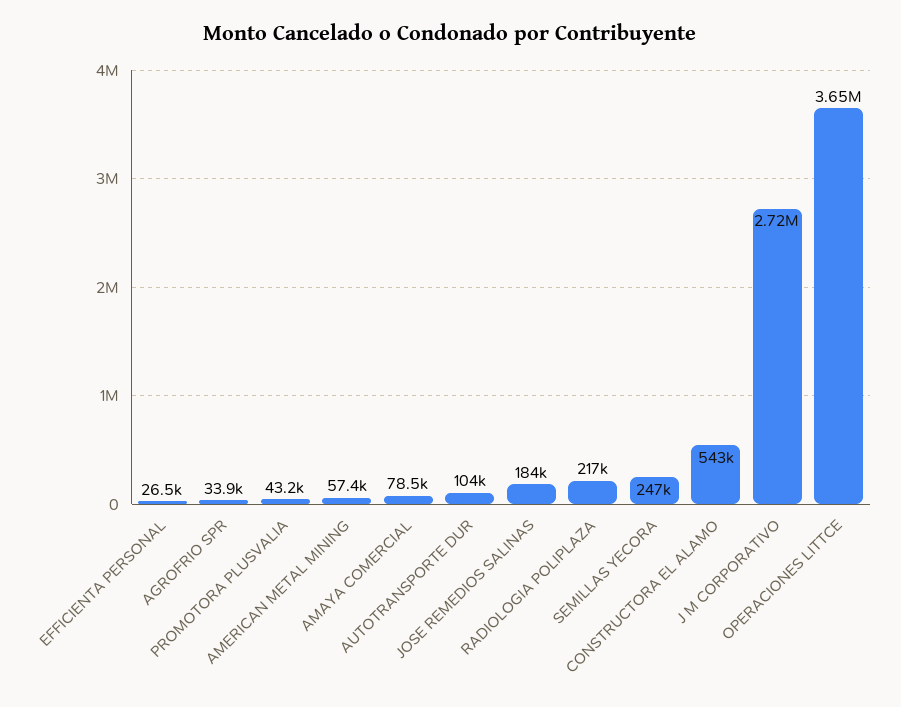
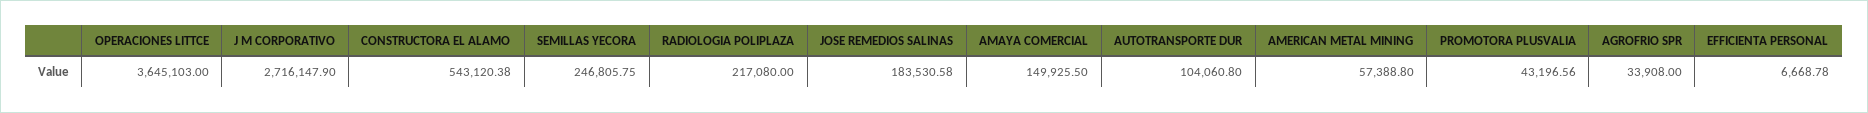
  {
-   "EFFICIENTA PERSONAL": 26500,
+   "EFFICIENTA PERSONAL": 6668.78,
    "AGROFRIO SPR": 33908,
    "PROMOTORA PLUSVALIA": 43196.56,
    "AMERICAN METAL MINING": 57388.8,
-   "AMAYA COMERCIAL": 78500,
+   "AMAYA COMERCIAL": 149925.5,
    "AUTOTRANSPORTE DUR": 104060.8,
    "JOSE REMEDIOS SALINAS": 183530.58,
    "RADIOLOGIA POLIPLAZA": 217080,
    "SEMILLAS YECORA": 246805.75,
    "CONSTRUCTORA EL ALAMO": 543120.38,
    "J M CORPORATIVO": 2716147.9,
    "OPERACIONES LITTCE": 3645103
  }

